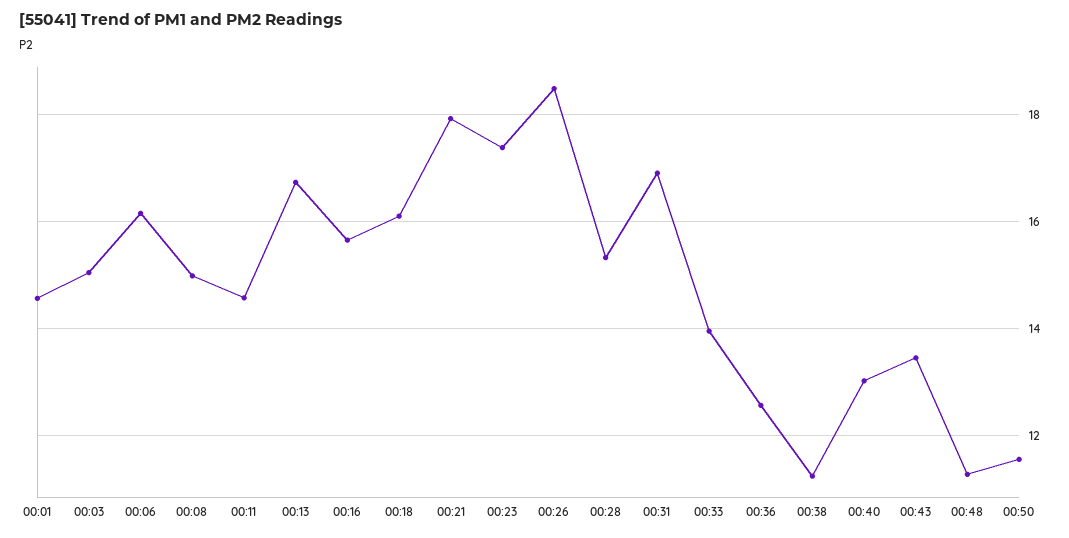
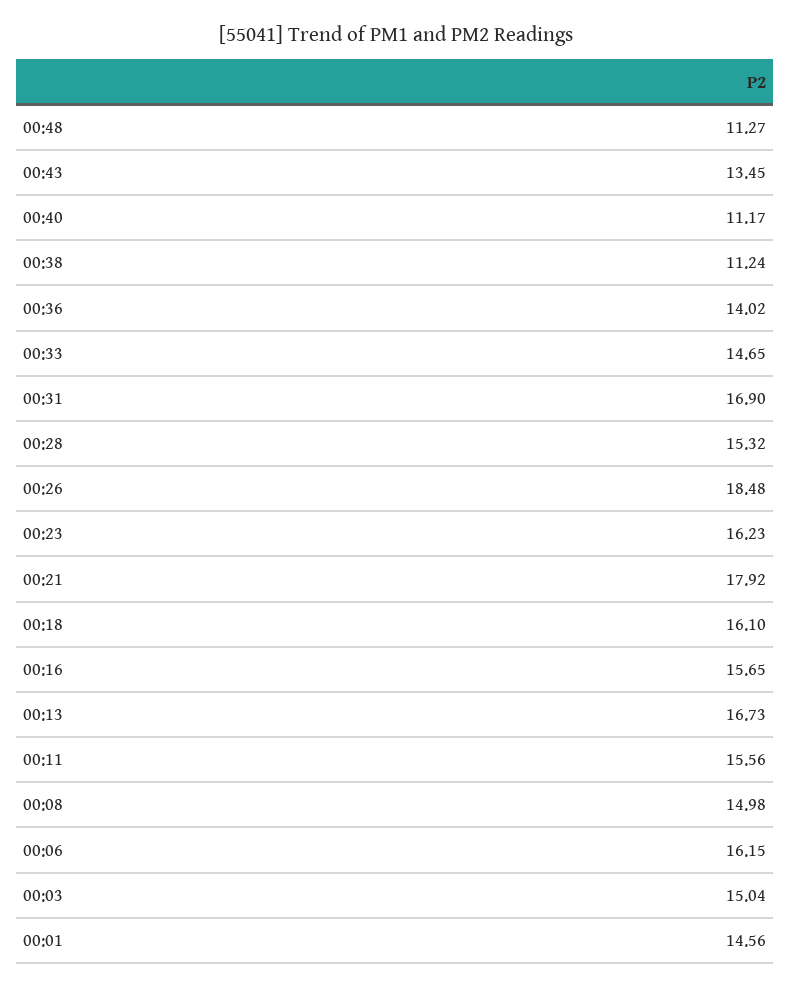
  {
    "00:01": 14.56,
    "00:03": 15.04,
    "00:06": 16.15,
    "00:08": 14.98,
-   "00:11": 14.6,
+   "00:11": 15.56,
    "00:13": 16.73,
    "00:16": 15.65,
    "00:18": 16.1,
    "00:21": 17.92,
-   "00:23": 17.4,
+   "00:23": 16.23,
    "00:26": 18.48,
    "00:28": 15.32,
    "00:31": 16.9,
-   "00:33": 14,
+   "00:33": 14.65,
-   "00:36": 12.6,
+   "00:36": 14.02,
    "00:38": 11.24,
-   "00:40": 13,
+   "00:40": 11.17,
    "00:43": 13.45,
-   "00:48": 11.27,
+   "00:48": 11.27
-   "00:50": 11.6
  }

